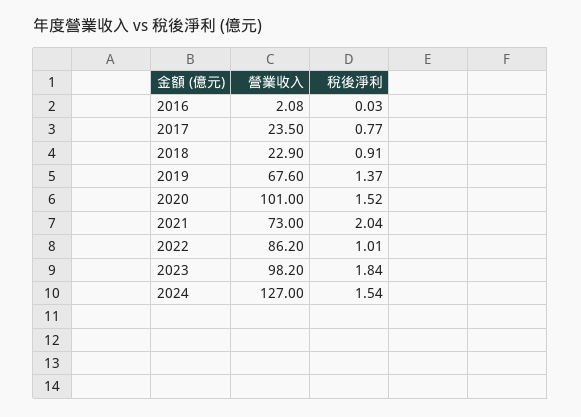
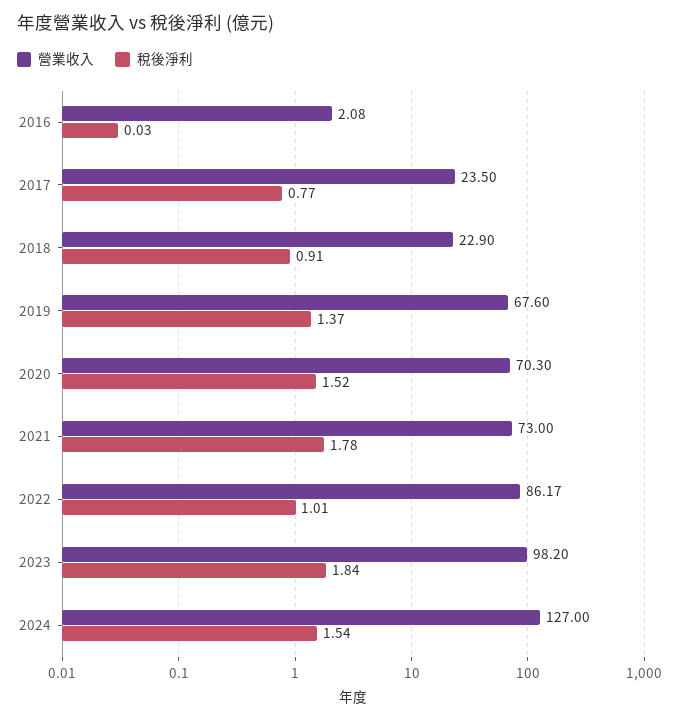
  {
    "營業收入": {
      "2016": 2.08,
      "2017": 23.5,
      "2018": 22.9,
      "2019": 67.6,
-     "2020": 101,
+     "2020": 70.3,
      "2021": 73,
-     "2022": 86.2,
+     "2022": 86.17,
      "2023": 98.2,
      "2024": 127
    },
    "稅後淨利": {
      "2016": 0.03,
      "2017": 0.77,
      "2018": 0.91,
      "2019": 1.37,
      "2020": 1.52,
-     "2021": 2.04,
+     "2021": 1.78,
      "2022": 1.01,
      "2023": 1.84,
      "2024": 1.54
    }
  }

